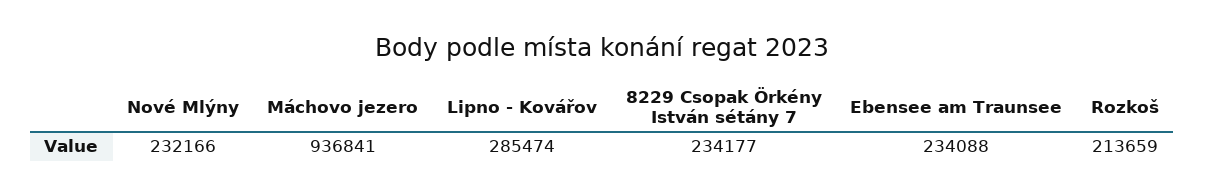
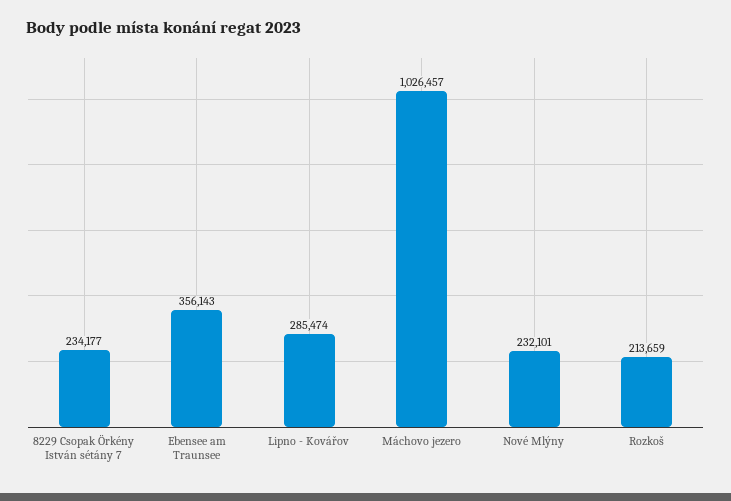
  {
-   "Nové Mlýny": 232166,
+   "Nové Mlýny": 232101,
-   "Máchovo jezero": 936841,
+   "Máchovo jezero": 1026457,
    "Lipno - Kovářov": 285474,
    "8229 Csopak Örkény István sétány 7": 234177,
-   "Ebensee am Traunsee": 234088,
+   "Ebensee am Traunsee": 356143,
    "Rozkoš": 213659
  }

